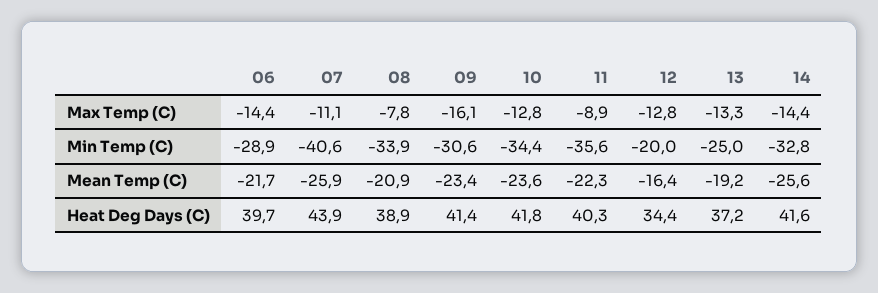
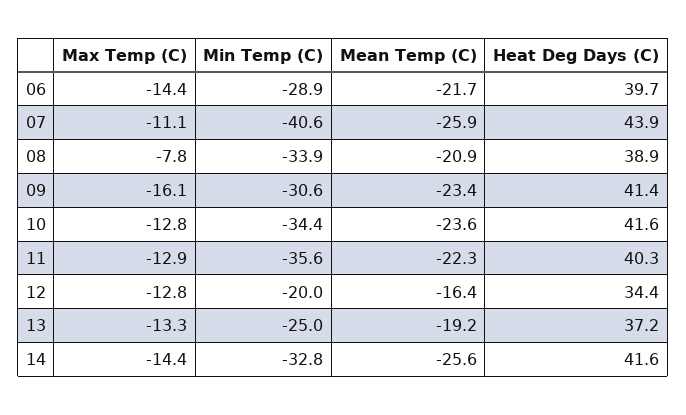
  {
    "06": {
      "Max Temp (C)": -14.4,
      "Min Temp (C)": -28.9,
      "Mean Temp (C)": -21.7,
      "Heat Deg Days (C)": 39.7
    },
    "07": {
      "Max Temp (C)": -11.1,
      "Min Temp (C)": -40.6,
      "Mean Temp (C)": -25.9,
      "Heat Deg Days (C)": 43.9
    },
    "08": {
      "Max Temp (C)": -7.8,
      "Min Temp (C)": -33.9,
      "Mean Temp (C)": -20.9,
      "Heat Deg Days (C)": 38.9
    },
    "09": {
      "Max Temp (C)": -16.1,
      "Min Temp (C)": -30.6,
      "Mean Temp (C)": -23.4,
      "Heat Deg Days (C)": 41.4
    },
    "10": {
      "Max Temp (C)": -12.8,
      "Min Temp (C)": -34.4,
      "Mean Temp (C)": -23.6,
-     "Heat Deg Days (C)": 41.8
+     "Heat Deg Days (C)": 41.6
    },
    "11": {
-     "Max Temp (C)": -8.9,
+     "Max Temp (C)": -12.9,
      "Min Temp (C)": -35.6,
      "Mean Temp (C)": -22.3,
      "Heat Deg Days (C)": 40.3
    },
    "12": {
      "Max Temp (C)": -12.8,
      "Min Temp (C)": -20,
      "Mean Temp (C)": -16.4,
      "Heat Deg Days (C)": 34.4
    },
    "13": {
      "Max Temp (C)": -13.3,
      "Min Temp (C)": -25,
      "Mean Temp (C)": -19.2,
      "Heat Deg Days (C)": 37.2
    },
    "14": {
      "Max Temp (C)": -14.4,
      "Min Temp (C)": -32.8,
      "Mean Temp (C)": -25.6,
      "Heat Deg Days (C)": 41.6
    }
  }

